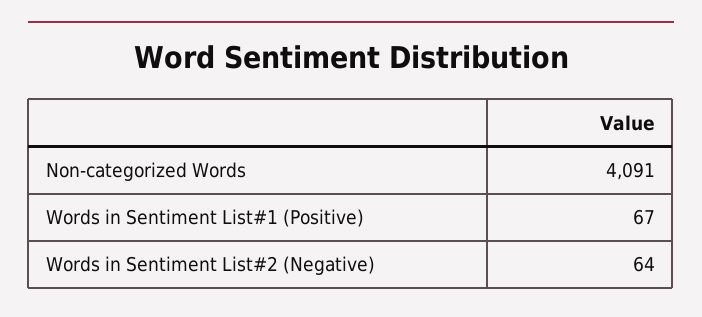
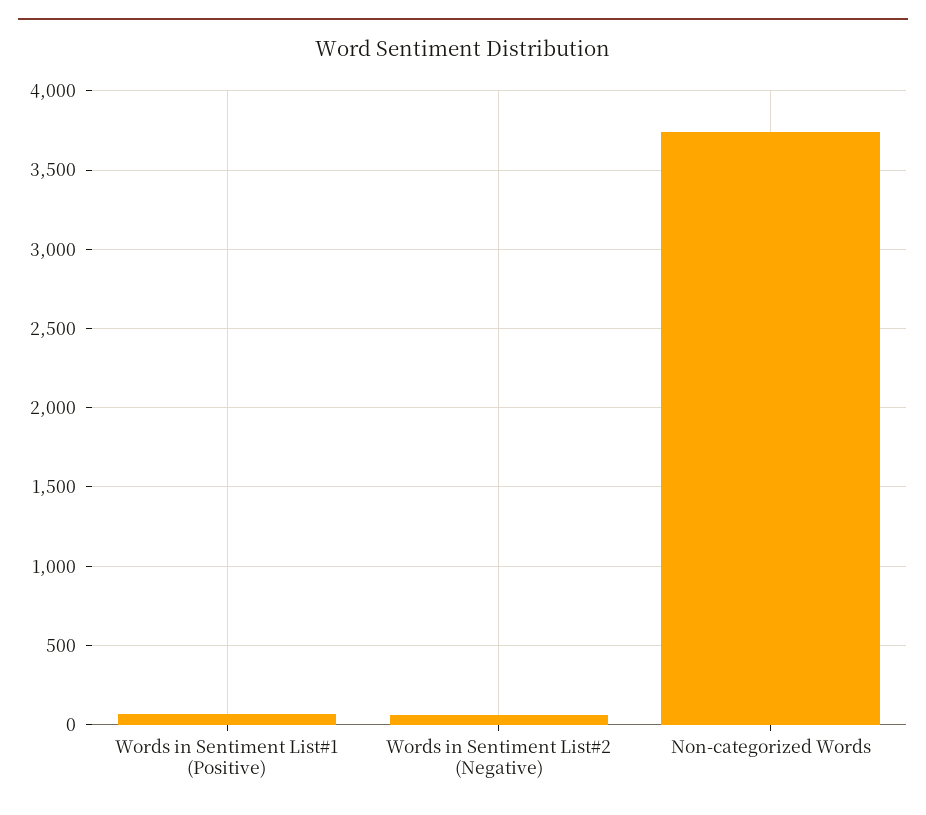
  {
-   "Non-categorized Words": 4091,
+   "Non-categorized Words": 3750,
    "Words in Sentiment List#1 (Positive)": 67,
    "Words in Sentiment List#2 (Negative)": 64
  }

